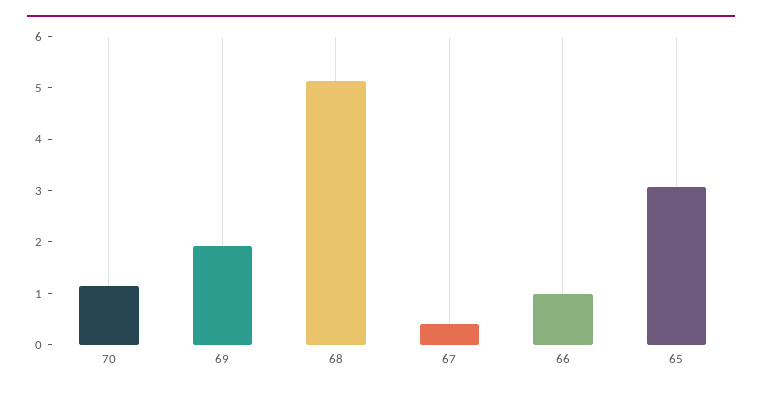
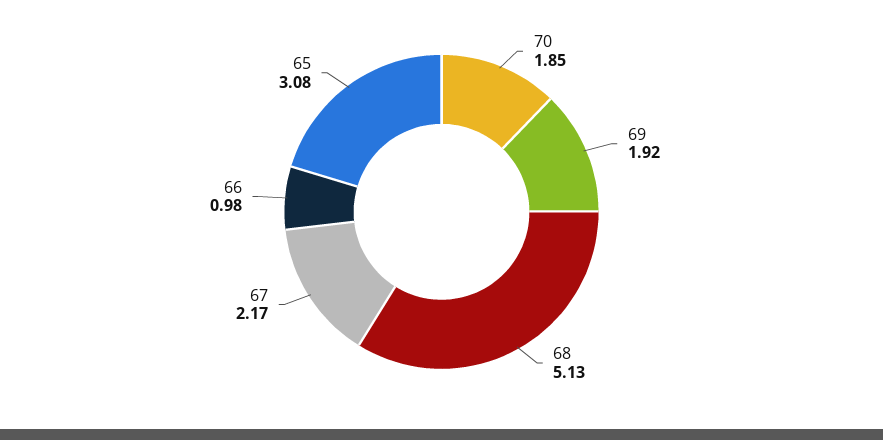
  {
-   "70": 1.2,
+   "70": 1.85,
    "69": 1.92,
    "68": 5.13,
-   "67": 0.4,
+   "67": 2.17,
    "66": 0.98,
    "65": 3.08
  }

